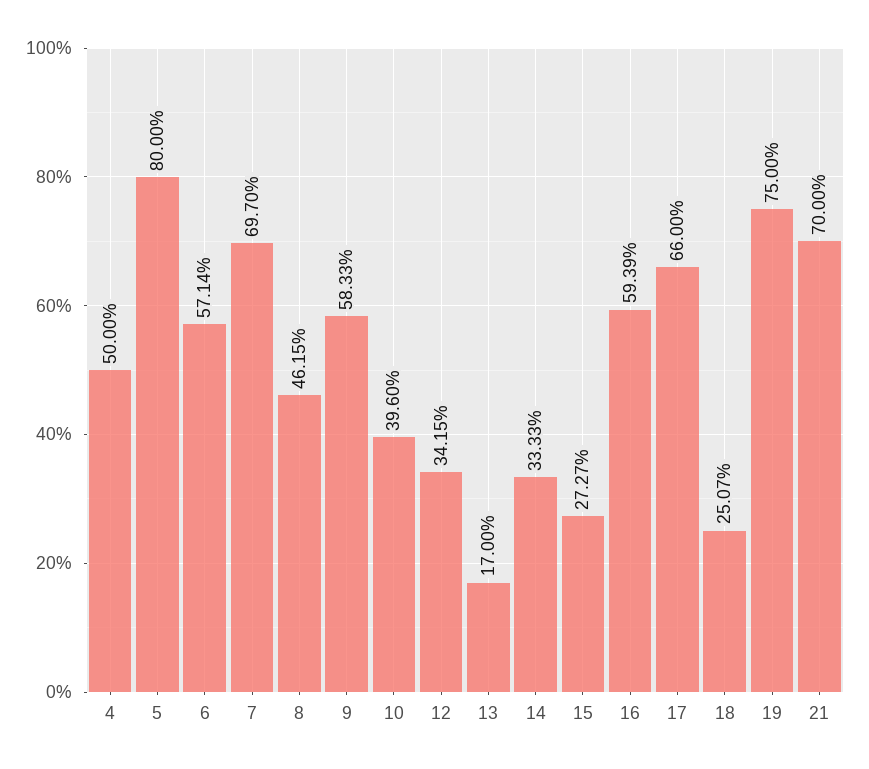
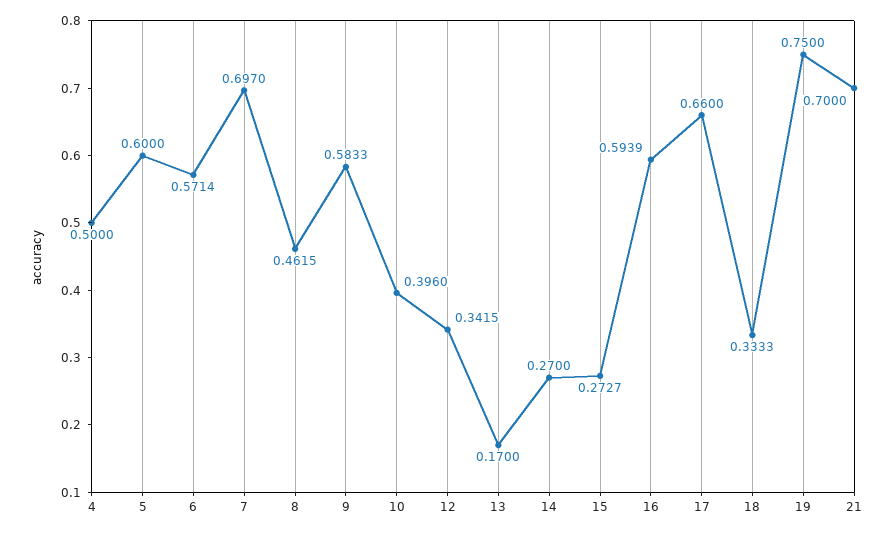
  {
    "4": 0.5,
-   "5": 0.8,
+   "5": 0.6,
    "6": 0.5714,
    "7": 0.697,
    "8": 0.4615,
    "9": 0.5833,
    "10": 0.396,
    "12": 0.3415,
    "13": 0.17,
-   "14": 0.3333,
+   "14": 0.27,
    "15": 0.2727,
    "16": 0.5939,
    "17": 0.66,
-   "18": 0.2507,
+   "18": 0.3333,
    "19": 0.75,
    "21": 0.7
  }

